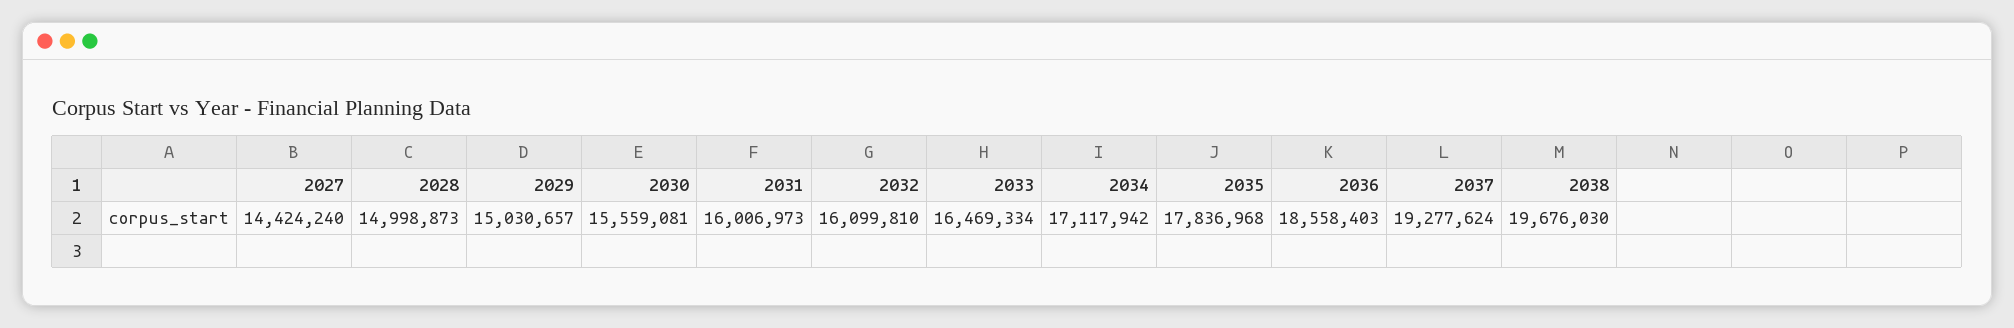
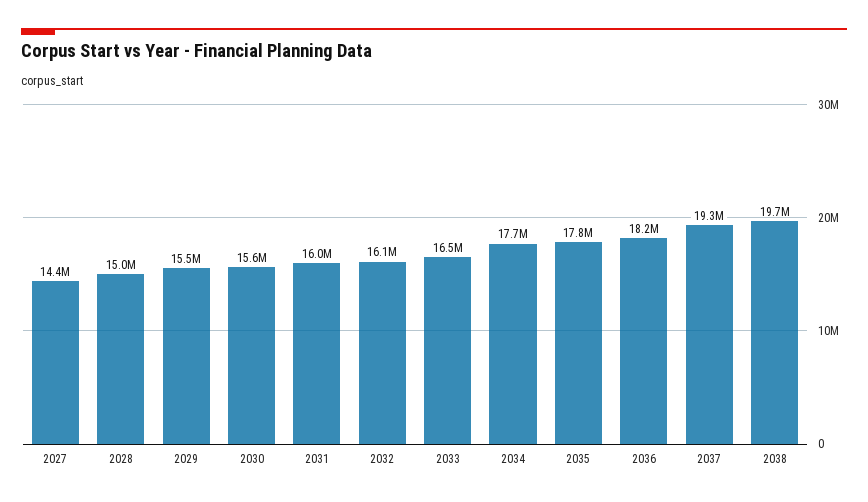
  {
    "2027": 14424240,
    "2028": 14998873,
-   "2029": 15030657,
+   "2029": 15500000,
    "2030": 15559081,
    "2031": 16006973,
    "2032": 16099810,
    "2033": 16469334,
-   "2034": 17117942,
+   "2034": 17700000,
    "2035": 17836968,
-   "2036": 18558403,
+   "2036": 18200000,
    "2037": 19277624,
    "2038": 19676030
  }

